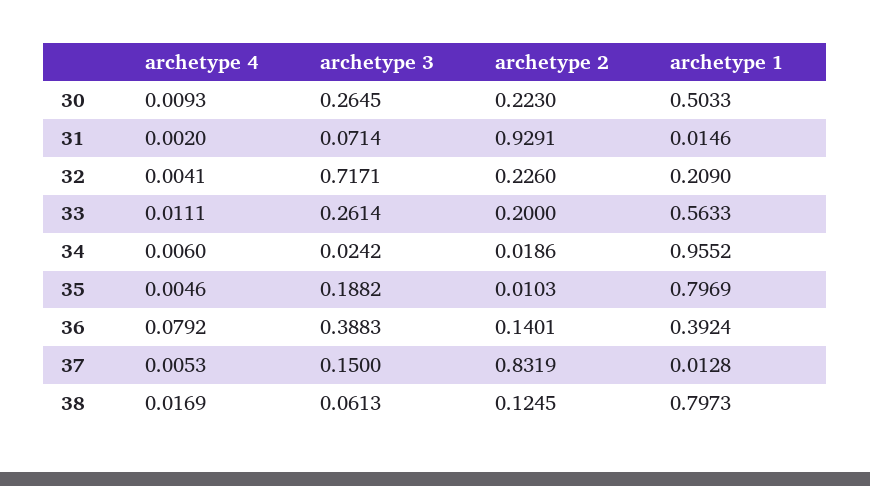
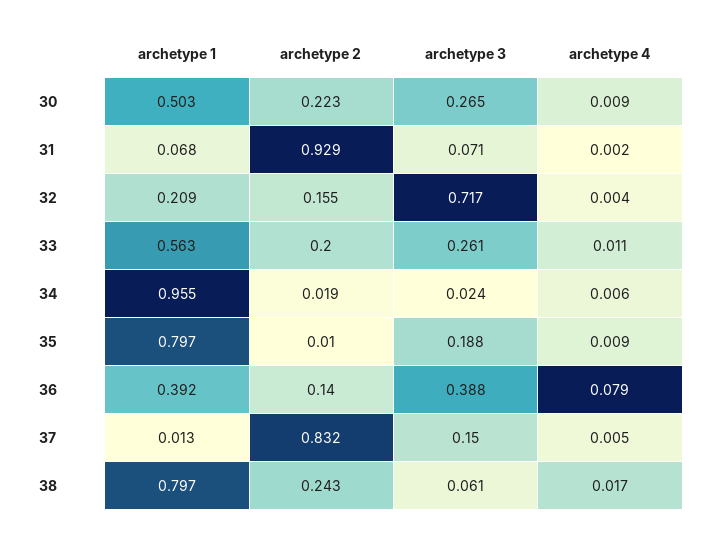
  {
    "archetype 4": {
      "30": 0.0093,
      "31": 0.002,
      "32": 0.0041,
      "33": 0.0111,
      "34": 0.006,
-     "35": 0.0046,
+     "35": 0.009,
      "36": 0.0792,
      "37": 0.0053,
      "38": 0.0169
    },
    "archetype 3": {
      "30": 0.2645,
      "31": 0.0714,
      "32": 0.7171,
      "33": 0.2614,
      "34": 0.0242,
      "35": 0.1882,
      "36": 0.3883,
      "37": 0.15,
      "38": 0.0613
    },
    "archetype 2": {
      "30": 0.223,
      "31": 0.9291,
-     "32": 0.226,
+     "32": 0.155,
      "33": 0.2,
      "34": 0.0186,
      "35": 0.0103,
      "36": 0.1401,
      "37": 0.8319,
-     "38": 0.1245
+     "38": 0.243
    },
    "archetype 1": {
      "30": 0.5033,
-     "31": 0.0146,
+     "31": 0.068,
      "32": 0.209,
      "33": 0.5633,
      "34": 0.9552,
      "35": 0.7969,
      "36": 0.3924,
      "37": 0.0128,
      "38": 0.7973
    }
  }

